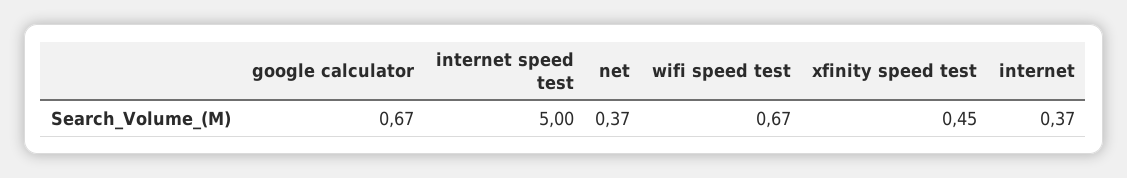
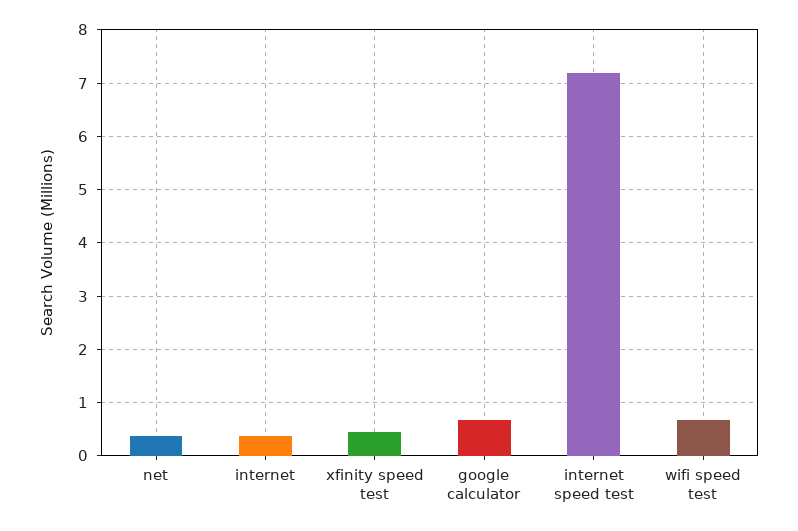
  {
    "google calculator": 0.67,
-   "internet speed test": 5,
+   "internet speed test": 7.2,
    "net": 0.37,
    "wifi speed test": 0.67,
    "xfinity speed test": 0.45,
    "internet": 0.37
  }

